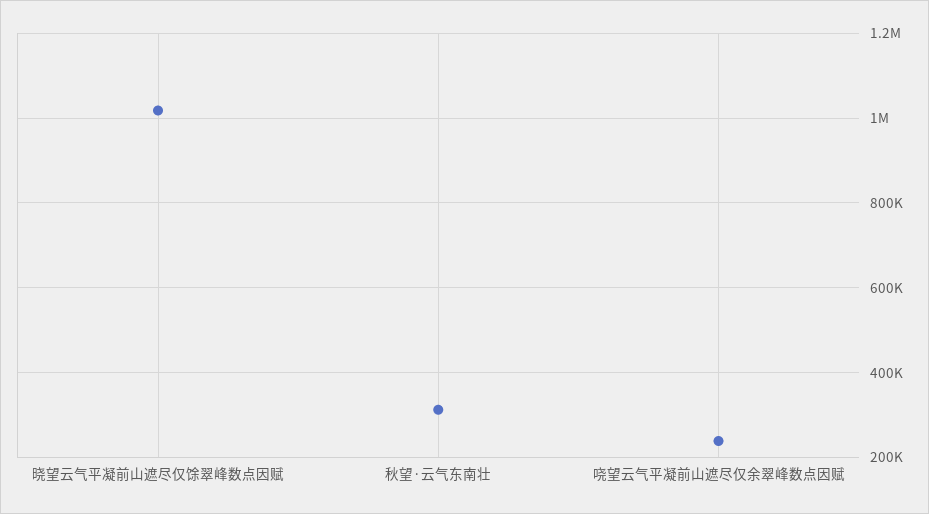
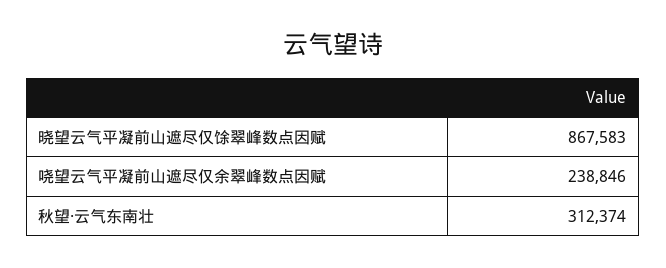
  {
-   "晓望云气平凝前山遮尽仅馀翠峰数点因赋": 1020000,
+   "晓望云气平凝前山遮尽仅馀翠峰数点因赋": 867583,
    "秋望·云气东南壮": 312374,
    "哓望云气平凝前山遮尽仅余翠峰数点因赋": 238846
  }

